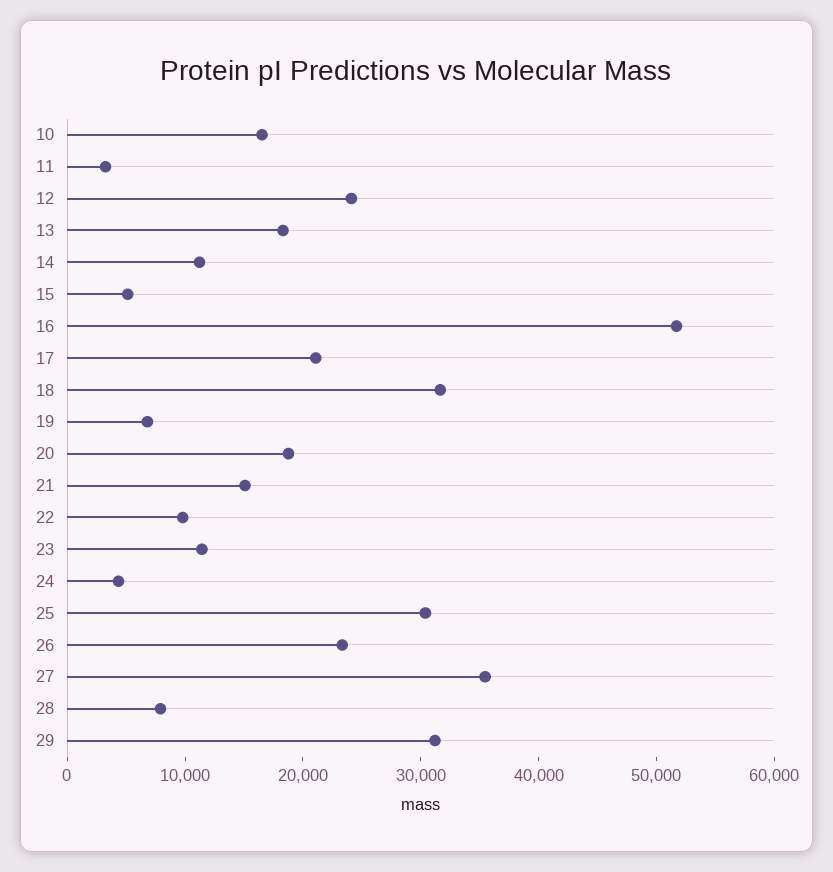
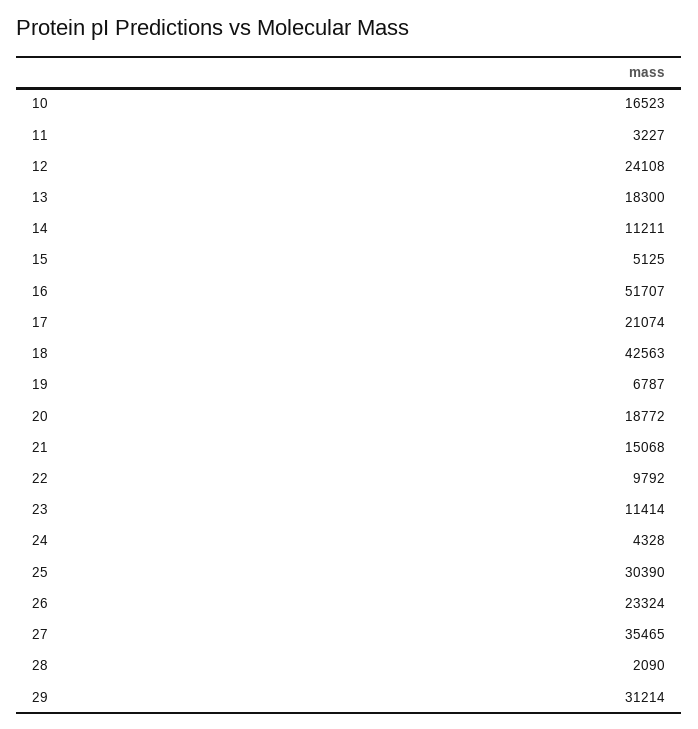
  {
    "10": 16523,
    "11": 3227,
    "12": 24108,
    "13": 18300,
    "14": 11211,
    "15": 5125,
    "16": 51707,
    "17": 21074,
-   "18": 32000,
+   "18": 42563,
    "19": 6787,
    "20": 18772,
    "21": 15068,
    "22": 9792,
    "23": 11414,
    "24": 4328,
    "25": 30390,
    "26": 23324,
    "27": 35465,
-   "28": 8000,
+   "28": 2090,
    "29": 31214
  }

